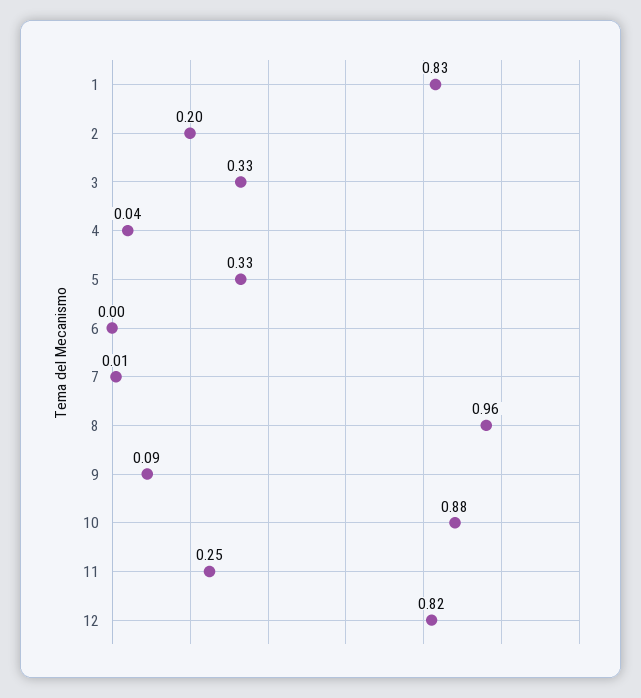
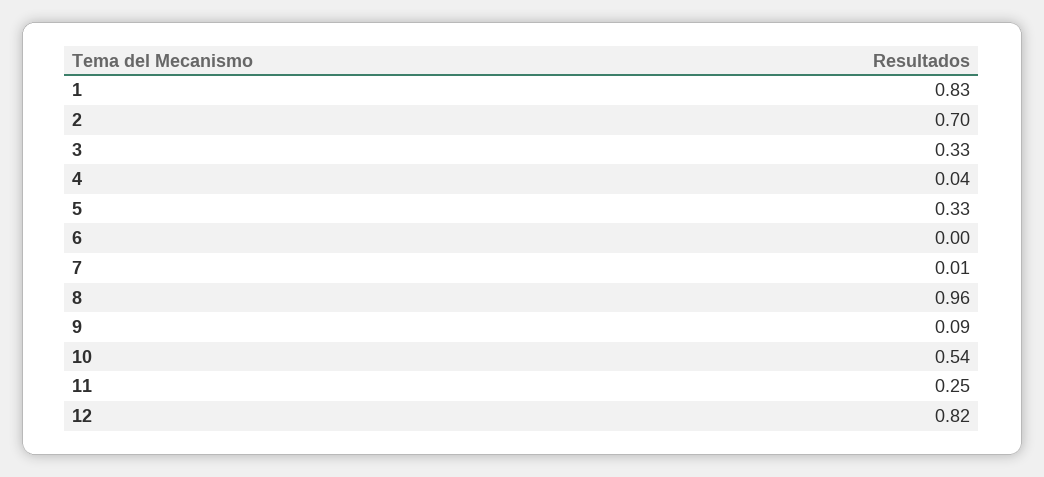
  {
    "1": 0.83,
-   "2": 0.2,
+   "2": 0.7,
    "3": 0.33,
    "4": 0.04,
    "5": 0.33,
    "6": 0,
    "7": 0.01,
    "8": 0.96,
    "9": 0.09,
-   "10": 0.88,
+   "10": 0.54,
    "11": 0.25,
    "12": 0.82
  }

